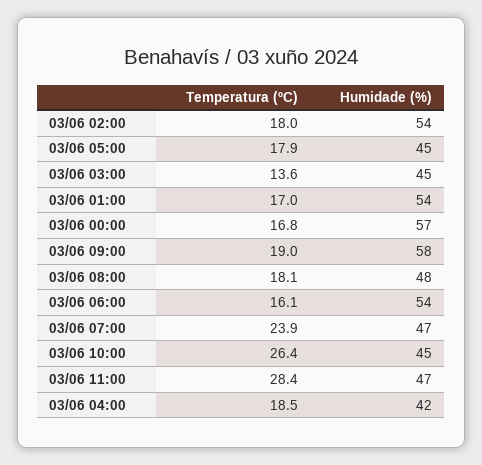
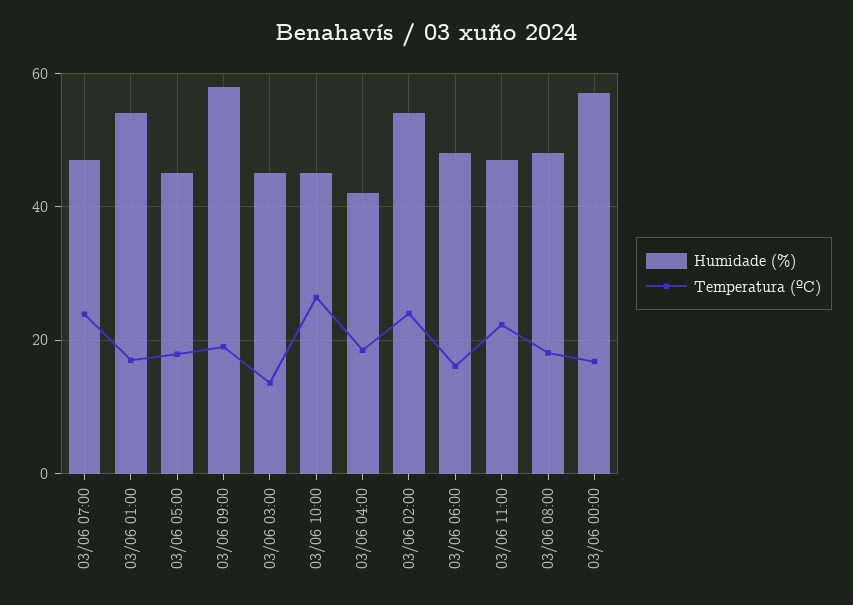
  {
    "Temperatura (ºC)": {
-     "03/06 02:00": 18,
+     "03/06 02:00": 24,
      "03/06 05:00": 17.9,
      "03/06 03:00": 13.6,
      "03/06 01:00": 17,
      "03/06 00:00": 16.8,
      "03/06 09:00": 19,
      "03/06 08:00": 18.1,
      "03/06 06:00": 16.1,
      "03/06 07:00": 23.9,
      "03/06 10:00": 26.4,
-     "03/06 11:00": 28.4,
+     "03/06 11:00": 22,
      "03/06 04:00": 18.5
    },
    "Humidade (%)": {
      "03/06 02:00": 54,
      "03/06 05:00": 45,
      "03/06 03:00": 45,
      "03/06 01:00": 54,
      "03/06 00:00": 57,
      "03/06 09:00": 58,
      "03/06 08:00": 48,
-     "03/06 06:00": 54,
+     "03/06 06:00": 48,
      "03/06 07:00": 47,
      "03/06 10:00": 45,
      "03/06 11:00": 47,
      "03/06 04:00": 42
    }
  }

